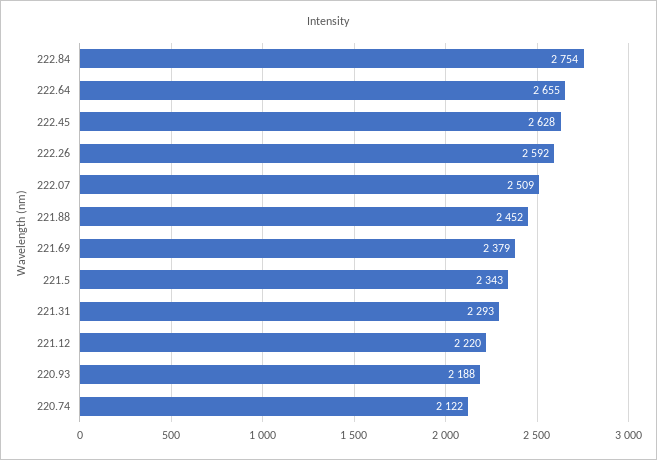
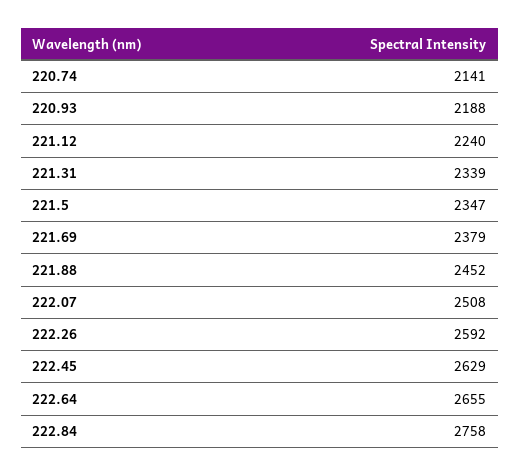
  {
-   "222.84": 2754,
+   "222.84": 2758,
    "222.64": 2655,
-   "222.45": 2628,
+   "222.45": 2629,
    "222.26": 2592,
-   "222.07": 2509,
+   "222.07": 2508,
    "221.88": 2452,
    "221.69": 2379,
-   "221.5": 2343,
+   "221.5": 2347,
-   "221.31": 2293,
+   "221.31": 2339,
-   "221.12": 2220,
+   "221.12": 2240,
    "220.93": 2188,
-   "220.74": 2122
+   "220.74": 2141
  }

